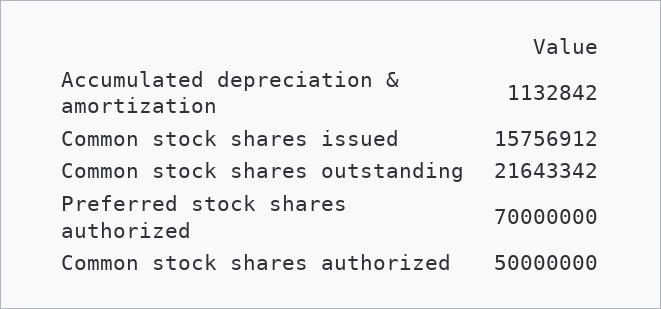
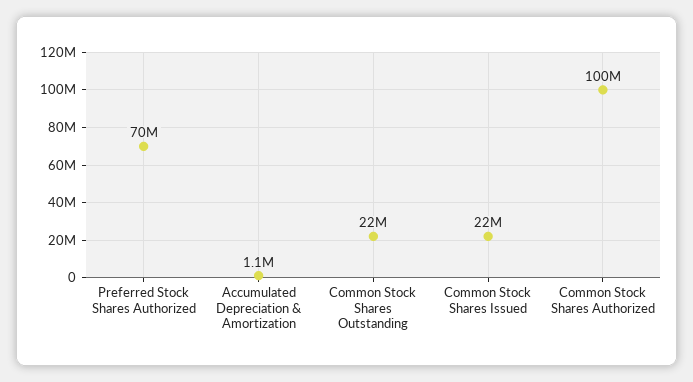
  {
    "Accumulated depreciation & amortization": 1132842,
-   "Common stock shares issued": 15756912,
+   "Common stock shares issued": 22000000,
    "Common stock shares outstanding": 21643342,
    "Preferred stock shares authorized": 70000000,
-   "Common stock shares authorized": 50000000
+   "Common stock shares authorized": 100000000
  }

